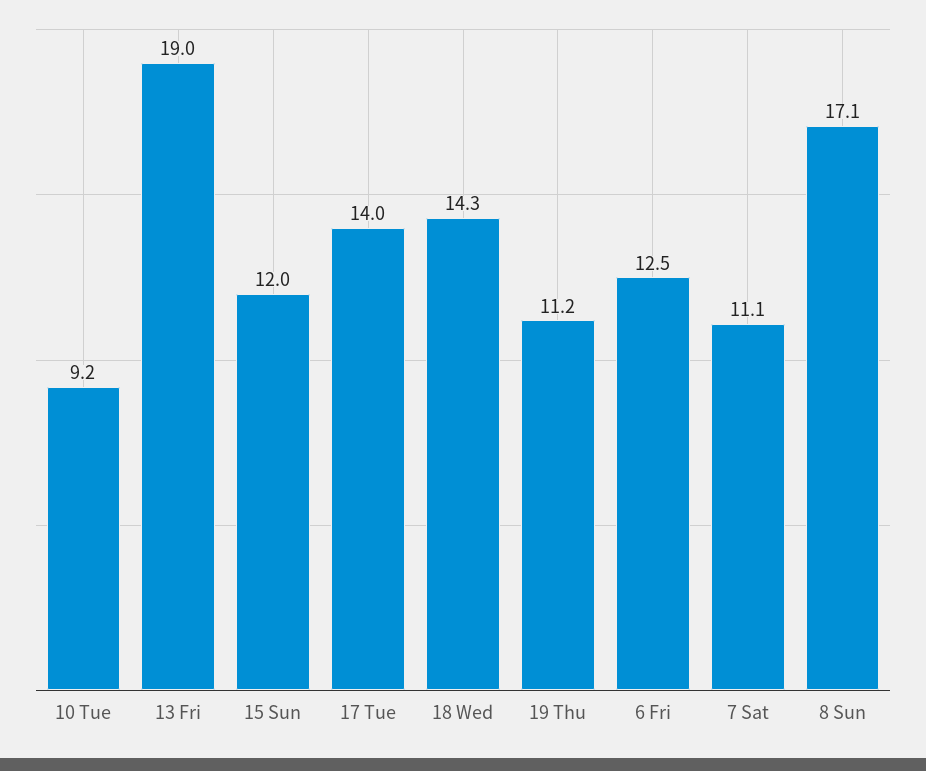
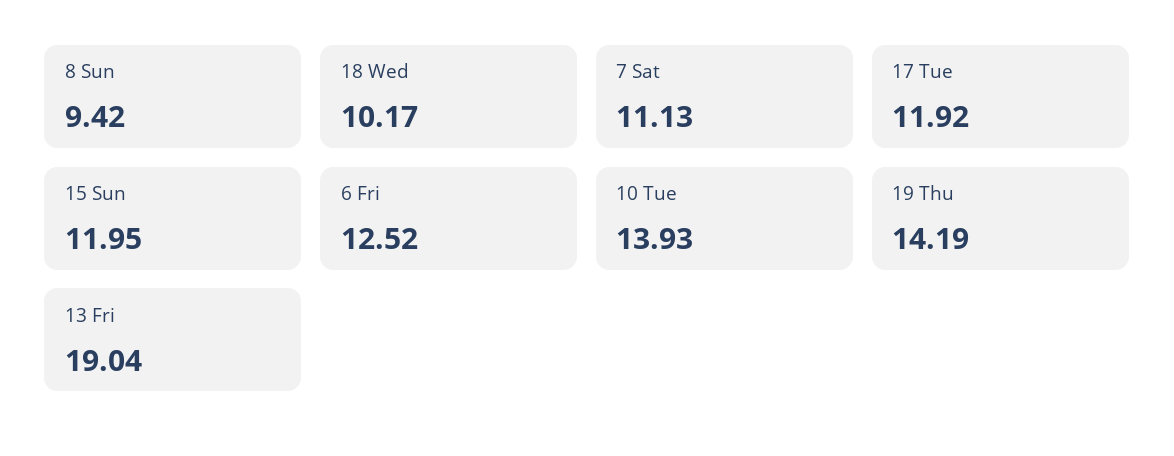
  {
-   "10 Tue": 9.2,
+   "10 Tue": 13.93,
    "13 Fri": 19.04,
    "15 Sun": 11.95,
-   "17 Tue": 14,
+   "17 Tue": 11.92,
-   "18 Wed": 14.3,
+   "18 Wed": 10.17,
-   "19 Thu": 11.2,
+   "19 Thu": 14.19,
    "6 Fri": 12.52,
    "7 Sat": 11.13,
-   "8 Sun": 17.1
+   "8 Sun": 9.42
  }

